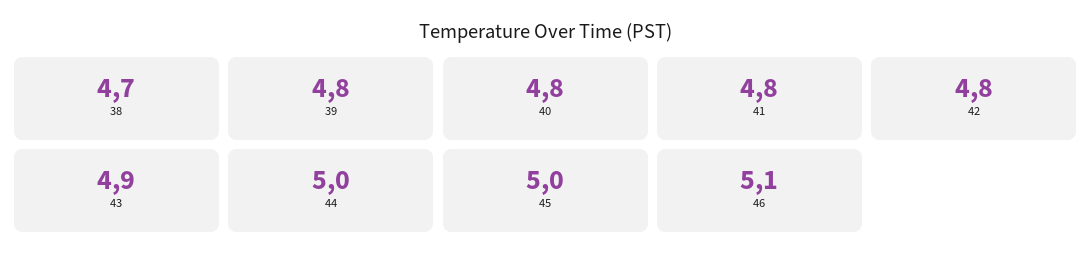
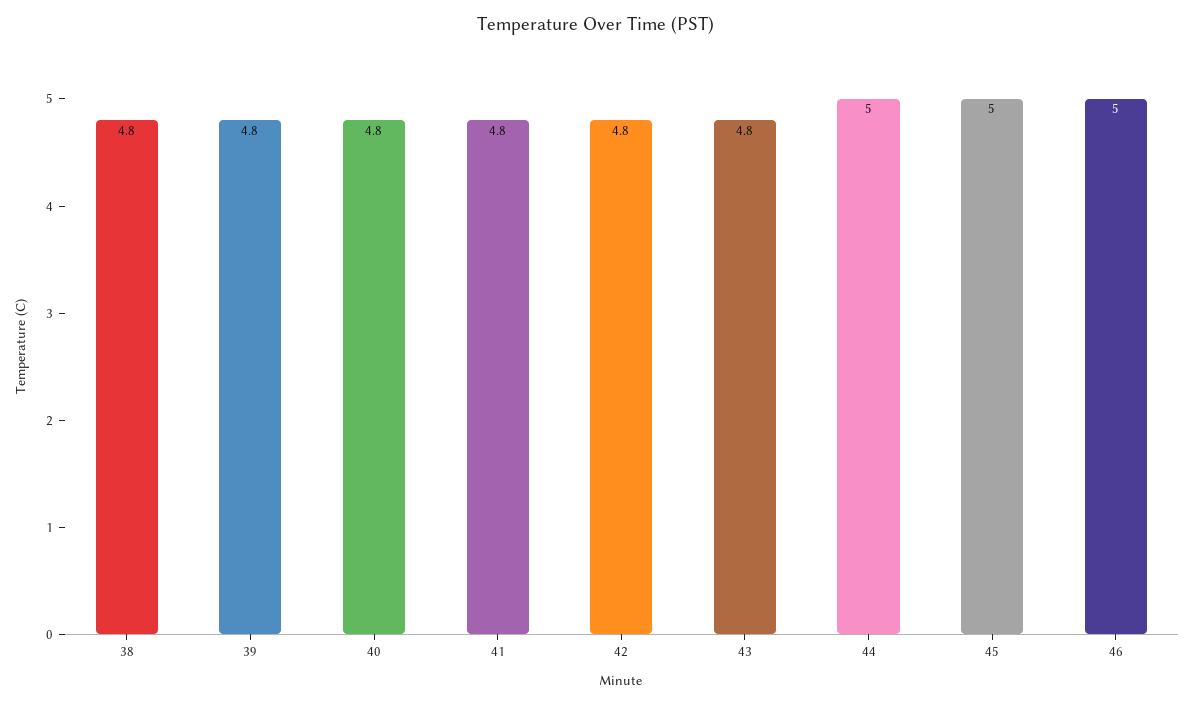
  {
-   "38": 4.7,
+   "38": 4.8,
    "39": 4.8,
    "40": 4.8,
    "41": 4.8,
    "42": 4.8,
-   "43": 4.9,
+   "43": 4.8,
    "44": 5,
    "45": 5,
-   "46": 5.1
+   "46": 5
  }

